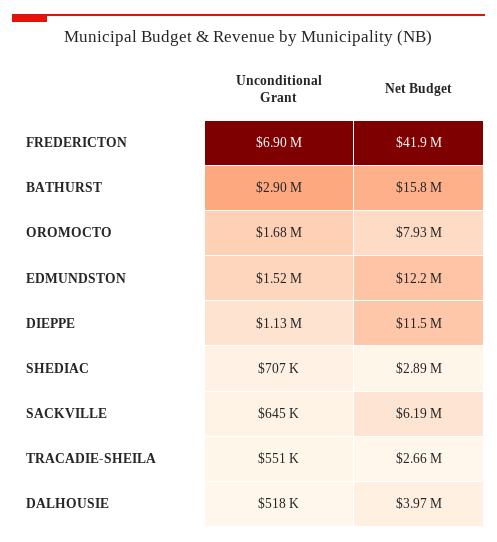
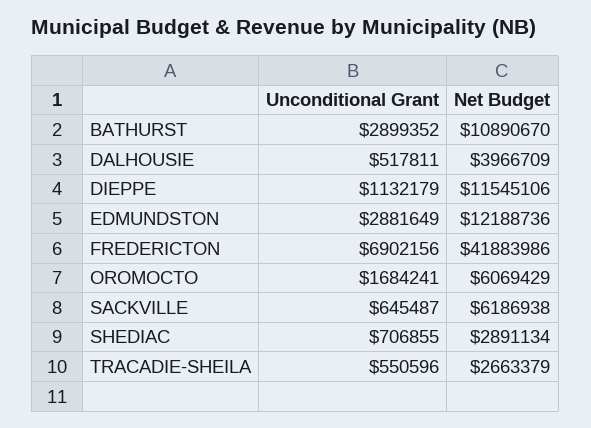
  {
    "Unconditional Grant": {
      "FREDERICTON": 6902156,
      "BATHURST": 2899352,
      "OROMOCTO": 1684241,
-     "EDMUNDSTON": 1520000,
+     "EDMUNDSTON": 2881649,
      "DIEPPE": 1132179,
      "SHEDIAC": 706855,
      "SACKVILLE": 645487,
      "TRACADIE-SHEILA": 550596,
      "DALHOUSIE": 517811
    },
    "Net Budget": {
      "FREDERICTON": 41883986,
-     "BATHURST": 15800000,
+     "BATHURST": 10890670,
-     "OROMOCTO": 7930000,
+     "OROMOCTO": 6069429,
      "EDMUNDSTON": 12188736,
      "DIEPPE": 11545106,
      "SHEDIAC": 2891134,
      "SACKVILLE": 6186938,
      "TRACADIE-SHEILA": 2663379,
      "DALHOUSIE": 3966709
    }
  }

